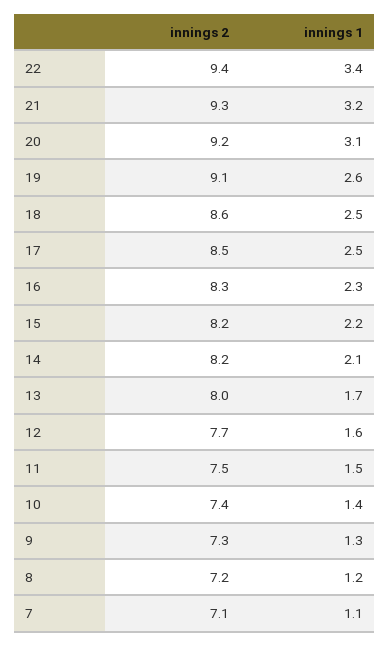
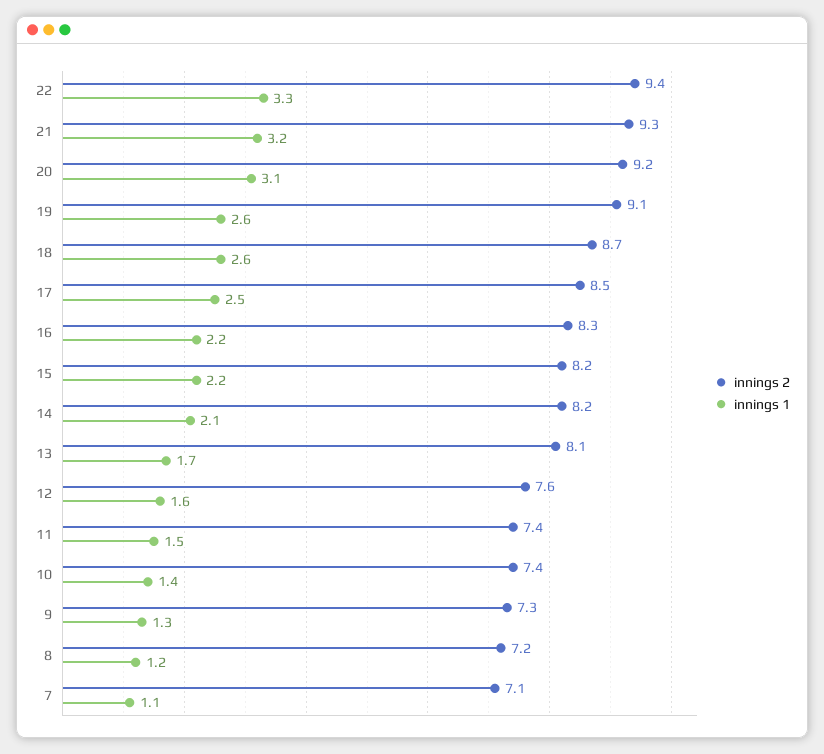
  {
    "innings 2": {
      "22": 9.4,
      "21": 9.3,
      "20": 9.2,
      "19": 9.1,
-     "18": 8.6,
+     "18": 8.7,
      "17": 8.5,
      "16": 8.3,
      "15": 8.2,
      "14": 8.2,
-     "13": 8,
+     "13": 8.1,
-     "12": 7.7,
+     "12": 7.6,
-     "11": 7.5,
+     "11": 7.4,
      "10": 7.4,
      "9": 7.3,
      "8": 7.2,
      "7": 7.1
    },
    "innings 1": {
-     "22": 3.4,
+     "22": 3.3,
      "21": 3.2,
      "20": 3.1,
      "19": 2.6,
-     "18": 2.5,
+     "18": 2.6,
      "17": 2.5,
-     "16": 2.3,
+     "16": 2.2,
      "15": 2.2,
      "14": 2.1,
      "13": 1.7,
      "12": 1.6,
      "11": 1.5,
      "10": 1.4,
      "9": 1.3,
      "8": 1.2,
      "7": 1.1
    }
  }

